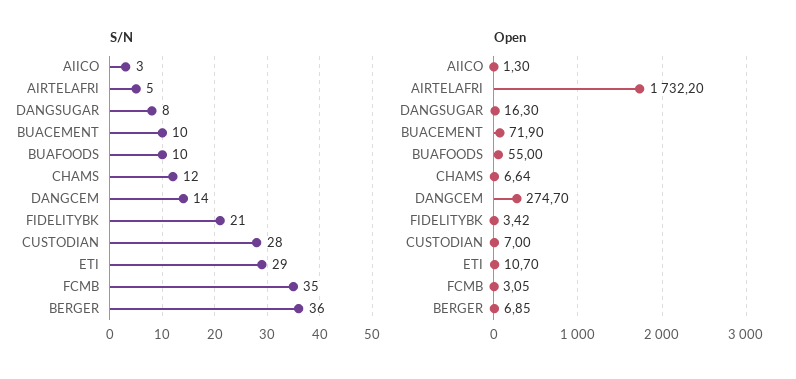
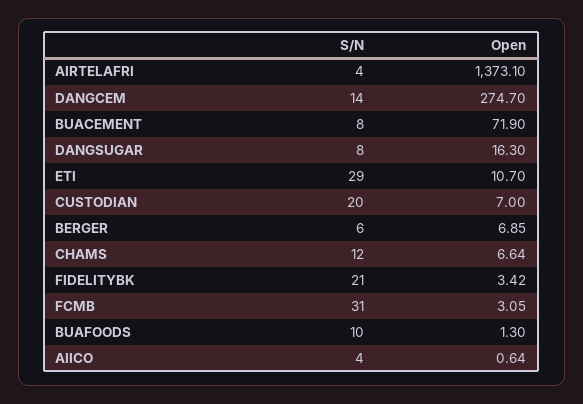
  {
    "S/N": {
-     "AIICO": 3,
+     "AIICO": 4,
-     "AIRTELAFRI": 5,
+     "AIRTELAFRI": 4,
      "DANGSUGAR": 8,
-     "BUACEMENT": 10,
+     "BUACEMENT": 8,
      "BUAFOODS": 10,
      "CHAMS": 12,
      "DANGCEM": 14,
      "FIDELITYBK": 21,
-     "CUSTODIAN": 28,
+     "CUSTODIAN": 20,
      "ETI": 29,
-     "FCMB": 35,
+     "FCMB": 31,
-     "BERGER": 36
+     "BERGER": 6
    },
    "Open": {
-     "AIICO": 1.3,
+     "AIICO": 0.64,
-     "AIRTELAFRI": 1732.2,
+     "AIRTELAFRI": 1373.1,
      "DANGSUGAR": 16.3,
      "BUACEMENT": 71.9,
-     "BUAFOODS": 55,
+     "BUAFOODS": 1.3,
      "CHAMS": 6.64,
      "DANGCEM": 274.7,
      "FIDELITYBK": 3.42,
      "CUSTODIAN": 7,
      "ETI": 10.7,
      "FCMB": 3.05,
      "BERGER": 6.85
    }
  }

